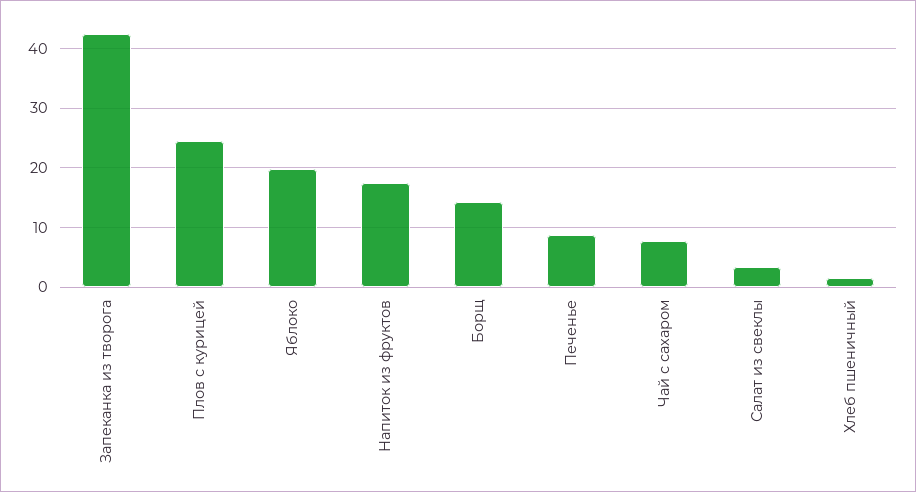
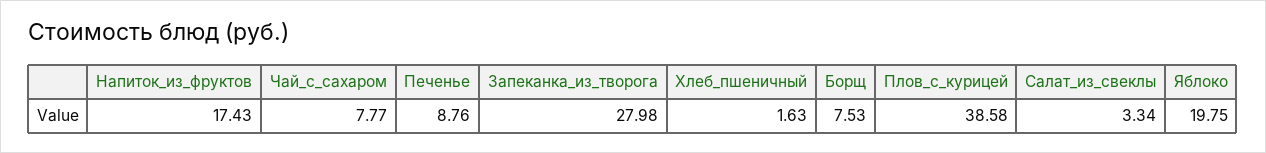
  {
-   "Запеканка из творога": 42,
+   "Запеканка из творога": 27.98,
-   "Плов с курицей": 24,
+   "Плов с курицей": 38.58,
    "Яблоко": 19.75,
    "Напиток из фруктов": 17.43,
-   "Борщ": 14,
+   "Борщ": 7.53,
    "Печенье": 8.76,
    "Чай с сахаром": 7.77,
    "Салат из свеклы": 3.34,
    "Хлеб пшеничный": 1.63
  }

